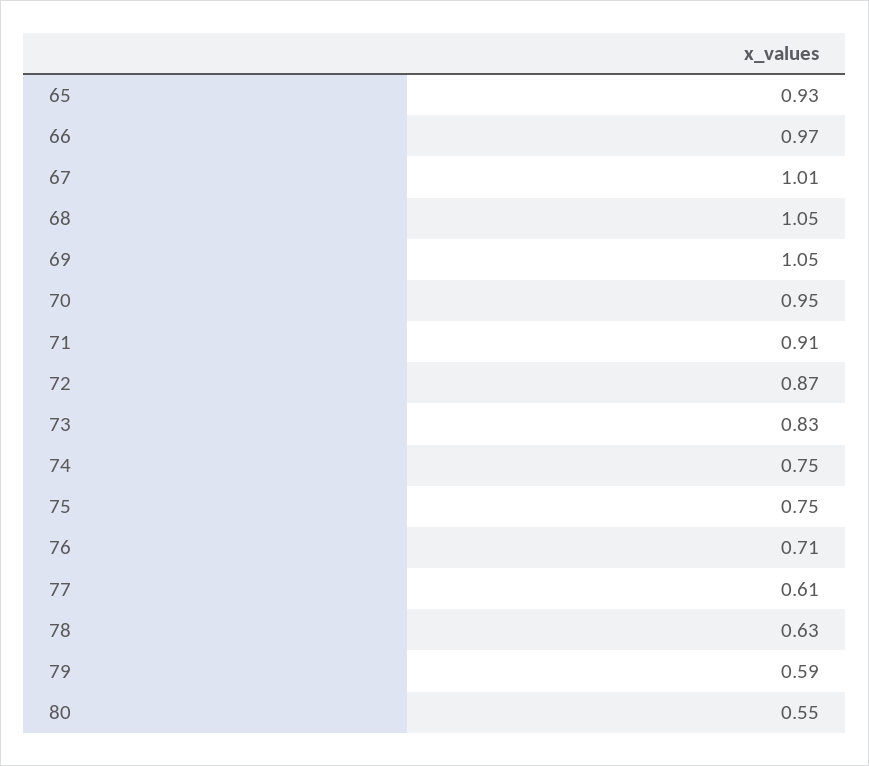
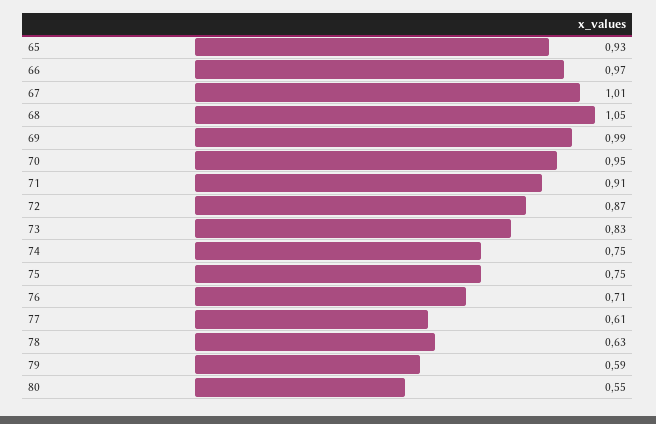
  {
    "65": 0.93,
    "66": 0.97,
    "67": 1.01,
    "68": 1.05,
-   "69": 1.05,
+   "69": 0.99,
    "70": 0.95,
    "71": 0.91,
    "72": 0.87,
    "73": 0.83,
    "74": 0.75,
    "75": 0.75,
    "76": 0.71,
    "77": 0.61,
    "78": 0.63,
    "79": 0.59,
    "80": 0.55
  }

